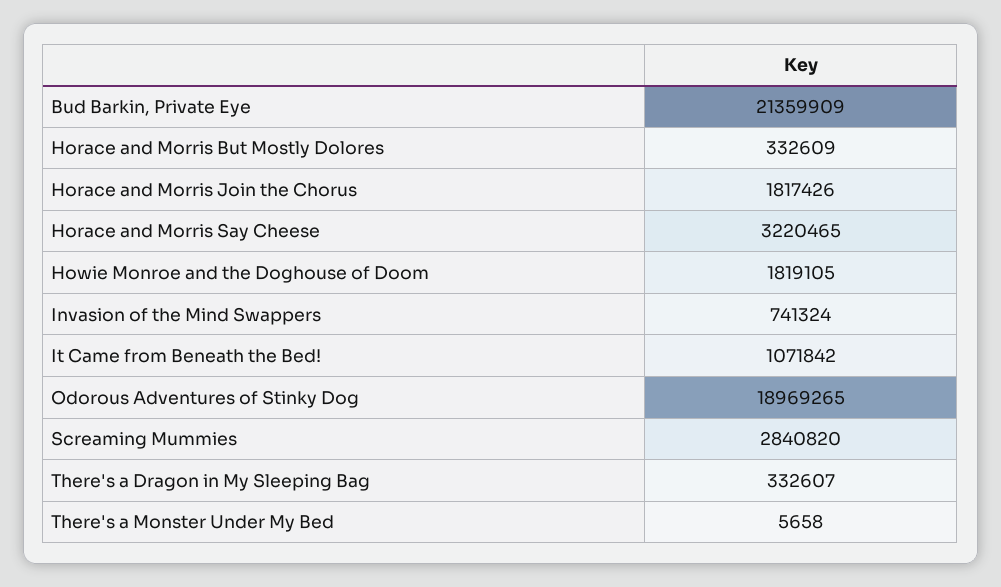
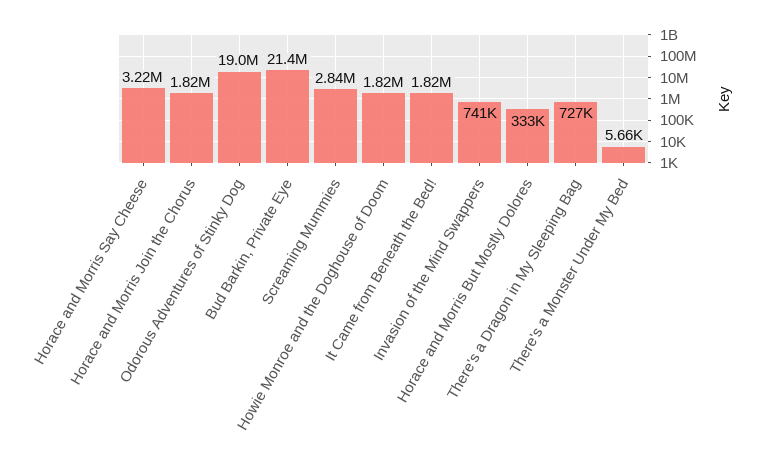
  {
    "Bud Barkin, Private Eye": 21359909,
    "Horace and Morris But Mostly Dolores": 332609,
    "Horace and Morris Join the Chorus": 1817426,
    "Horace and Morris Say Cheese": 3220465,
    "Howie Monroe and the Doghouse of Doom": 1819105,
    "Invasion of the Mind Swappers": 741324,
-   "It Came from Beneath the Bed!": 1071842,
+   "It Came from Beneath the Bed!": 1820000,
    "Odorous Adventures of Stinky Dog": 18969265,
    "Screaming Mummies": 2840820,
-   "There's a Dragon in My Sleeping Bag": 332607,
+   "There's a Dragon in My Sleeping Bag": 727000,
    "There's a Monster Under My Bed": 5658
  }

